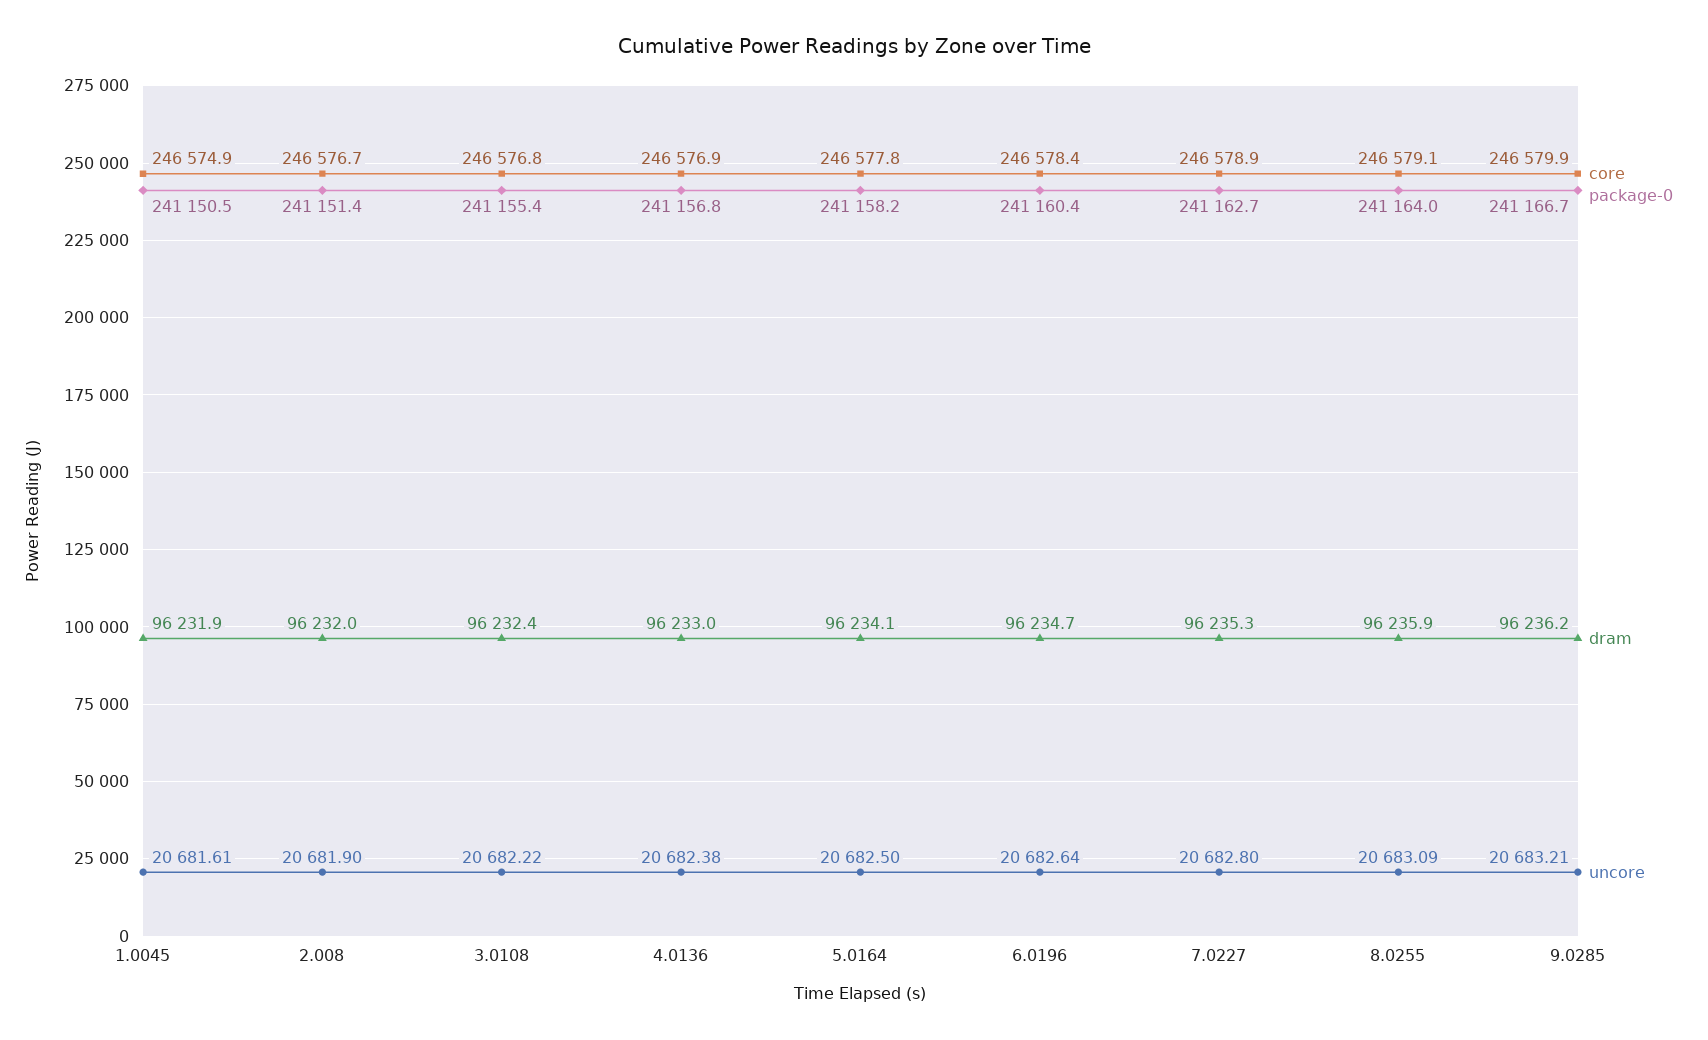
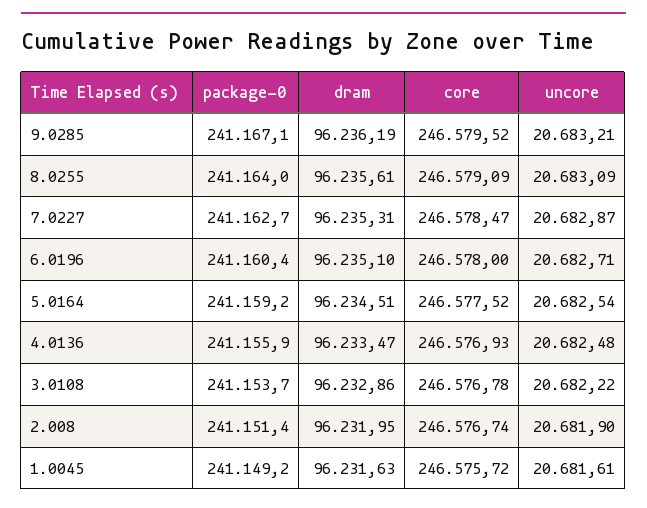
  {
    "core": {
-     "1.0045": 246574.9,
+     "1.0045": 246575.72,
      "2.008": 246576.74,
      "3.0108": 246576.78,
      "4.0136": 246576.93,
-     "5.0164": 246577.8,
+     "5.0164": 246577.52,
-     "6.0196": 246578.4,
+     "6.0196": 246578,
-     "7.0227": 246578.9,
+     "7.0227": 246578.47,
      "8.0255": 246579.09,
-     "9.0285": 246579.9
+     "9.0285": 246579.52
    },
    "package-0": {
-     "1.0045": 241150.5,
+     "1.0045": 241149.2,
      "2.008": 241151.4,
-     "3.0108": 241155.4,
+     "3.0108": 241153.7,
-     "4.0136": 241156.8,
+     "4.0136": 241155.9,
-     "5.0164": 241158.2,
+     "5.0164": 241159.2,
      "6.0196": 241160.4,
      "7.0227": 241162.7,
      "8.0255": 241164,
-     "9.0285": 241166.7
+     "9.0285": 241167.1
    },
    "dram": {
-     "1.0045": 96231.9,
+     "1.0045": 96231.63,
      "2.008": 96231.95,
-     "3.0108": 96232.4,
+     "3.0108": 96232.86,
-     "4.0136": 96233,
+     "4.0136": 96233.47,
-     "5.0164": 96234.1,
+     "5.0164": 96234.51,
-     "6.0196": 96234.7,
+     "6.0196": 96235.1,
      "7.0227": 96235.31,
-     "8.0255": 96235.9,
+     "8.0255": 96235.61,
      "9.0285": 96236.19
    },
    "uncore": {
      "1.0045": 20681.61,
      "2.008": 20681.9,
      "3.0108": 20682.22,
-     "4.0136": 20682.38,
+     "4.0136": 20682.48,
-     "5.0164": 20682.5,
+     "5.0164": 20682.54,
-     "6.0196": 20682.64,
+     "6.0196": 20682.71,
-     "7.0227": 20682.8,
+     "7.0227": 20682.87,
      "8.0255": 20683.09,
      "9.0285": 20683.21
    }
  }

